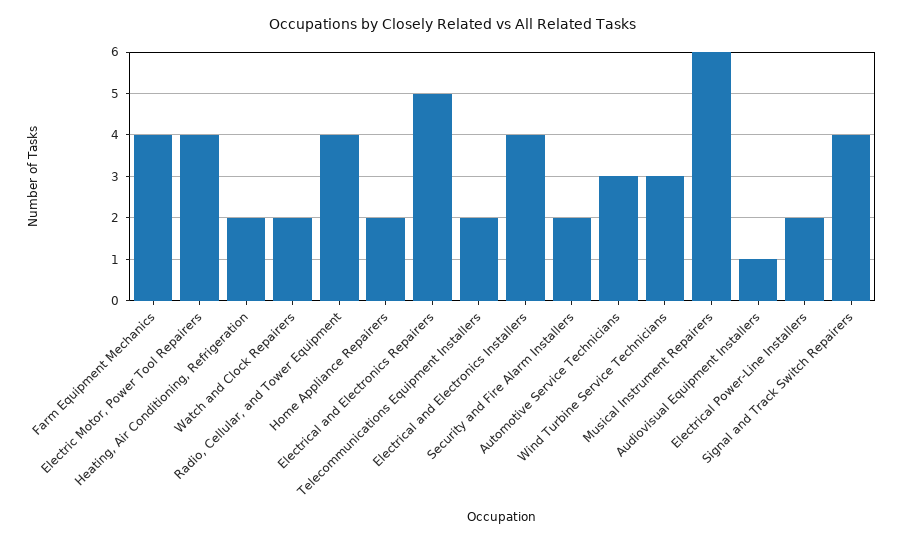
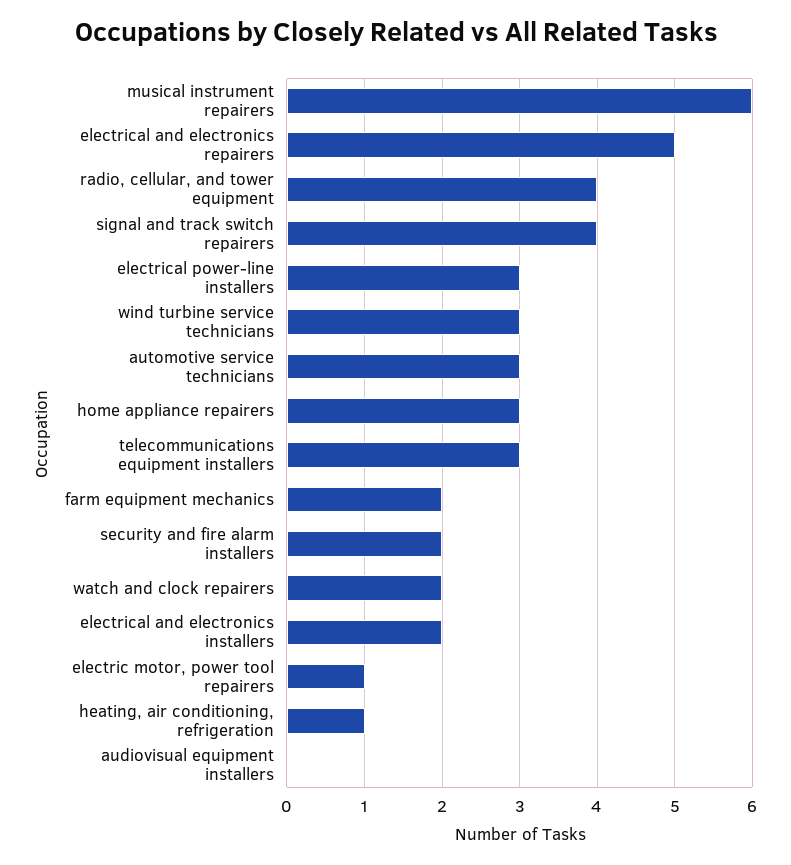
  {
-   "Farm Equipment Mechanics": 4,
+   "Farm Equipment Mechanics": 2,
-   "Electric Motor, Power Tool Repairers": 4,
+   "Electric Motor, Power Tool Repairers": 1,
-   "Heating, Air Conditioning, Refrigeration": 2,
+   "Heating, Air Conditioning, Refrigeration": 1,
    "Watch and Clock Repairers": 2,
    "Radio, Cellular, and Tower Equipment": 4,
-   "Home Appliance Repairers": 2,
+   "Home Appliance Repairers": 3,
    "Electrical and Electronics Repairers": 5,
-   "Telecommunications Equipment Installers": 2,
+   "Telecommunications Equipment Installers": 3,
-   "Electrical and Electronics Installers": 4,
+   "Electrical and Electronics Installers": 2,
    "Security and Fire Alarm Installers": 2,
    "Automotive Service Technicians": 3,
    "Wind Turbine Service Technicians": 3,
    "Musical Instrument Repairers": 6,
-   "Audiovisual Equipment Installers": 1,
+   "Audiovisual Equipment Installers": 0,
-   "Electrical Power-Line Installers": 2,
+   "Electrical Power-Line Installers": 3,
    "Signal and Track Switch Repairers": 4
  }

